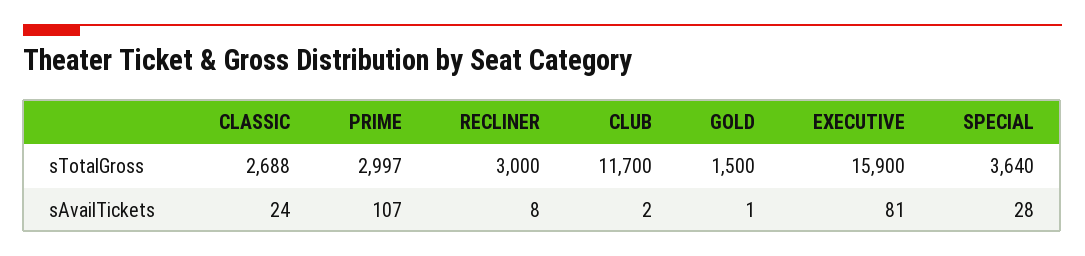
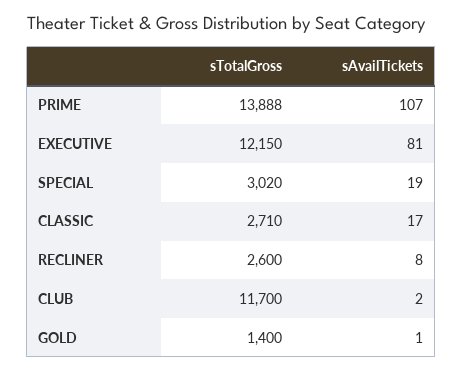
  {
    "CLASSIC": {
-     "sTotalGross": 2688,
+     "sTotalGross": 2710,
-     "sAvailTickets": 24
+     "sAvailTickets": 17
    },
    "PRIME": {
-     "sTotalGross": 2997,
+     "sTotalGross": 13888,
      "sAvailTickets": 107
    },
    "RECLINER": {
-     "sTotalGross": 3000,
+     "sTotalGross": 2600,
      "sAvailTickets": 8
    },
    "CLUB": {
      "sTotalGross": 11700,
      "sAvailTickets": 2
    },
    "GOLD": {
-     "sTotalGross": 1500,
+     "sTotalGross": 1400,
      "sAvailTickets": 1
    },
    "EXECUTIVE": {
-     "sTotalGross": 15900,
+     "sTotalGross": 12150,
      "sAvailTickets": 81
    },
    "SPECIAL": {
-     "sTotalGross": 3640,
+     "sTotalGross": 3020,
-     "sAvailTickets": 28
+     "sAvailTickets": 19
    }
  }

